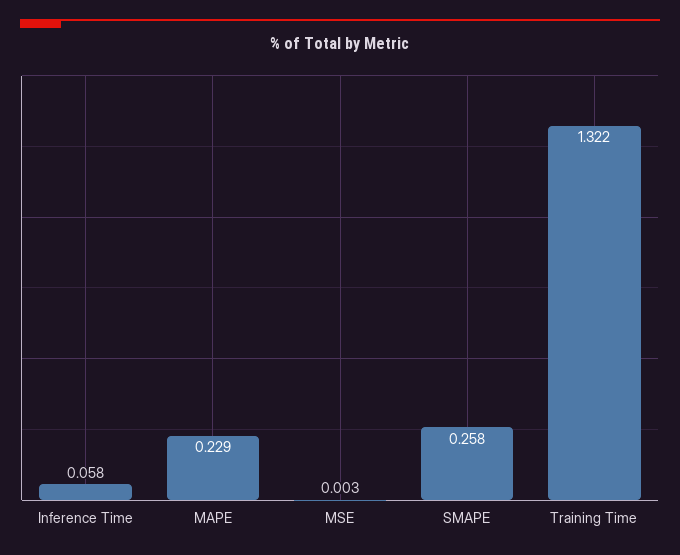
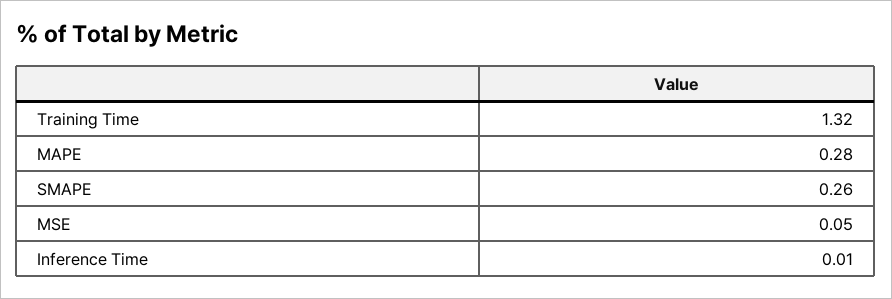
  {
-   "Inference Time": 0.058,
+   "Inference Time": 0.01,
-   "MAPE": 0.229,
+   "MAPE": 0.28,
-   "MSE": 0.003,
+   "MSE": 0.05,
    "SMAPE": 0.258,
    "Training Time": 1.322
  }

